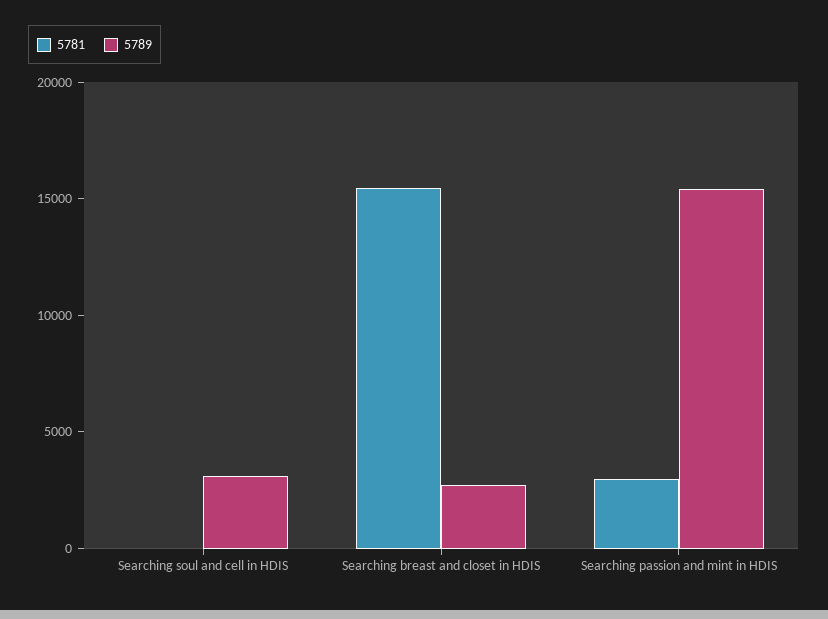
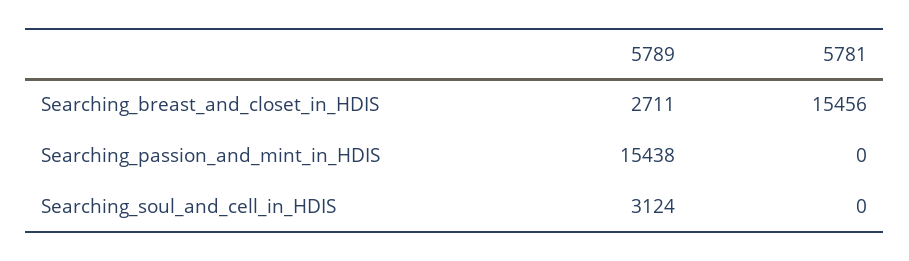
  {
    "5781": {
      "Searching soul and cell in HDIS": 0,
      "Searching breast and closet in HDIS": 15456,
-     "Searching passion and mint in HDIS": 3000
+     "Searching passion and mint in HDIS": 0
    },
    "5789": {
      "Searching soul and cell in HDIS": 3124,
      "Searching breast and closet in HDIS": 2711,
      "Searching passion and mint in HDIS": 15438
    }
  }

